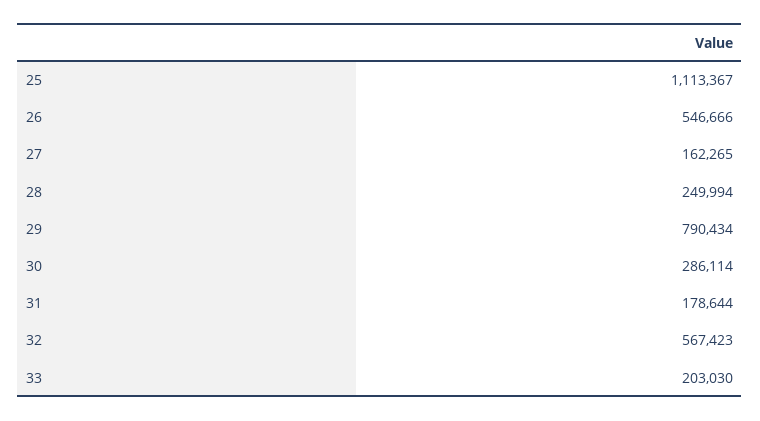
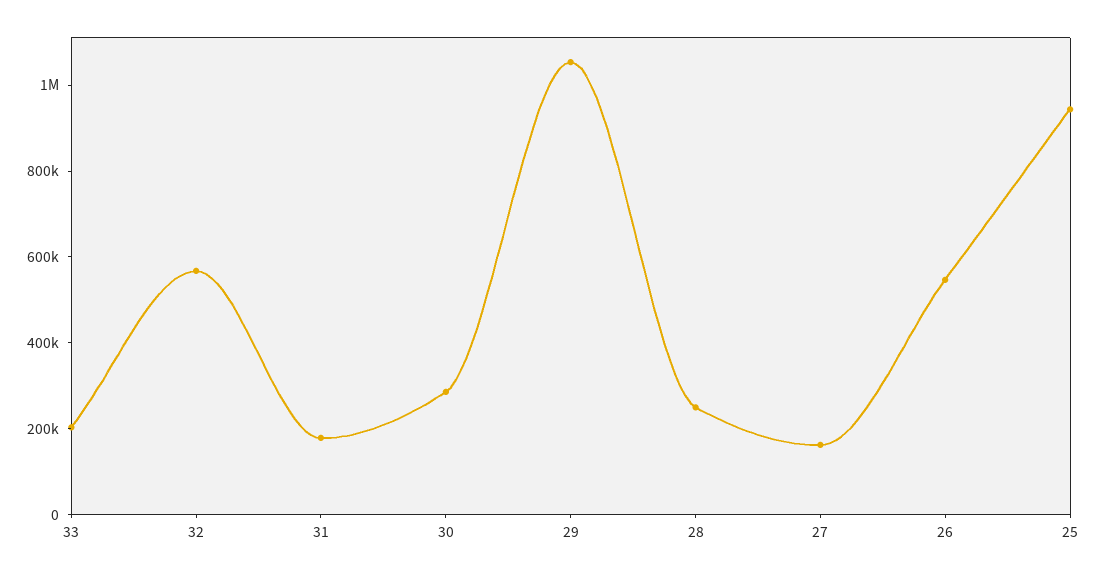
  {
-   "25": 1113367,
+   "25": 950000,
    "26": 546666,
    "27": 162265,
    "28": 249994,
-   "29": 790434,
+   "29": 1050000,
    "30": 286114,
    "31": 178644,
    "32": 567423,
    "33": 203030
  }

